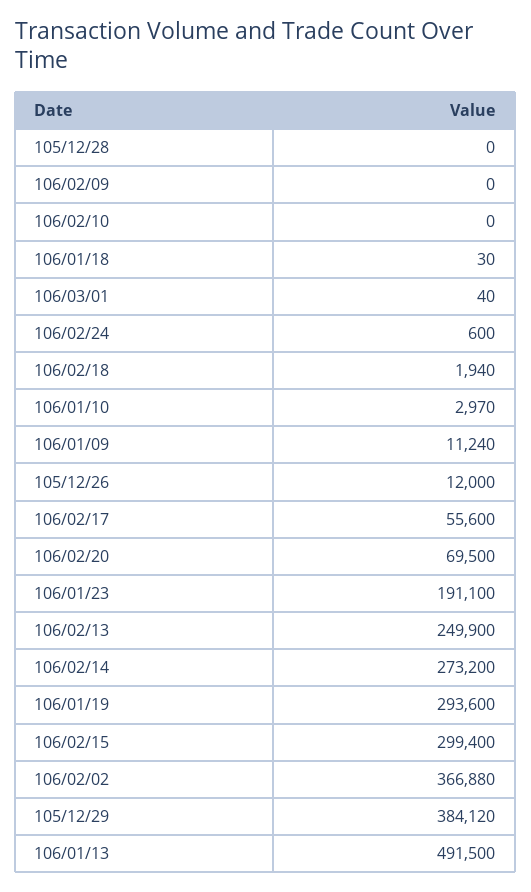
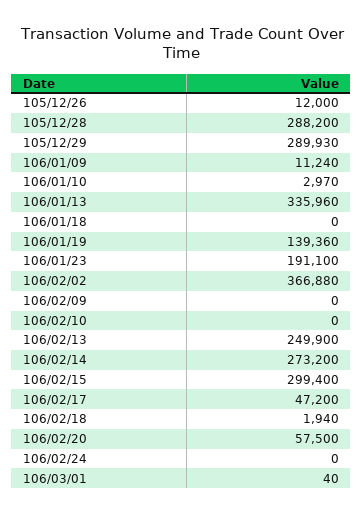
  {
-   "105/12/28": 0,
+   "105/12/28": 288200,
    "106/02/09": 0,
    "106/02/10": 0,
-   "106/01/18": 30,
+   "106/01/18": 0,
    "106/03/01": 40,
-   "106/02/24": 600,
+   "106/02/24": 0,
    "106/02/18": 1940,
    "106/01/10": 2970,
    "106/01/09": 11240,
    "105/12/26": 12000,
-   "106/02/17": 55600,
+   "106/02/17": 47200,
-   "106/02/20": 69500,
+   "106/02/20": 57500,
    "106/01/23": 191100,
    "106/02/13": 249900,
    "106/02/14": 273200,
-   "106/01/19": 293600,
+   "106/01/19": 139360,
    "106/02/15": 299400,
    "106/02/02": 366880,
-   "105/12/29": 384120,
+   "105/12/29": 289930,
-   "106/01/13": 491500
+   "106/01/13": 335960
  }

